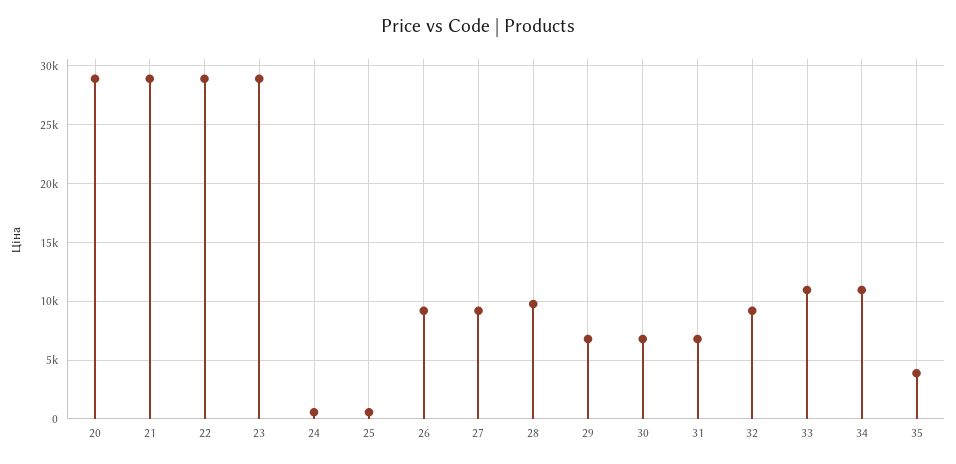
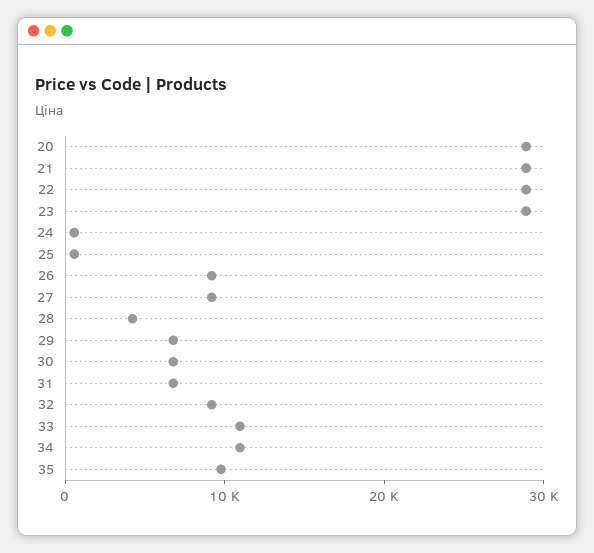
  {
    "20": 29000,
    "21": 29000,
    "22": 29000,
    "23": 29000,
    "24": 1000,
    "25": 1000,
    "26": 9000,
    "27": 9000,
-   "28": 10000,
+   "28": 4000,
    "29": 7000,
    "30": 7000,
    "31": 7000,
    "32": 9000,
    "33": 11000,
    "34": 11000,
-   "35": 4000
+   "35": 10000
  }

